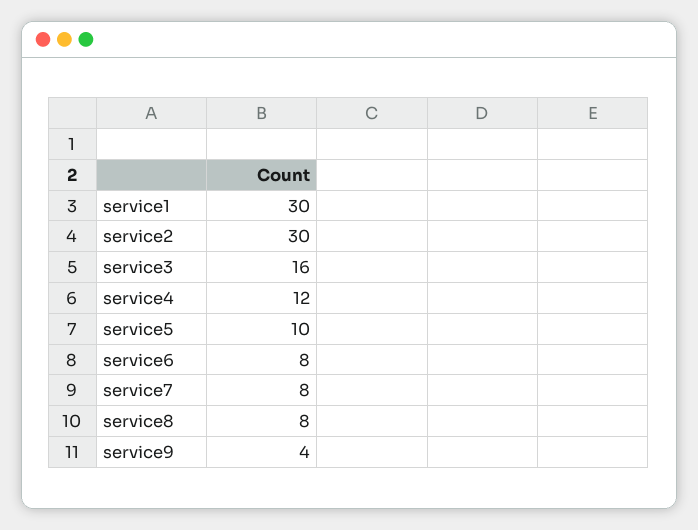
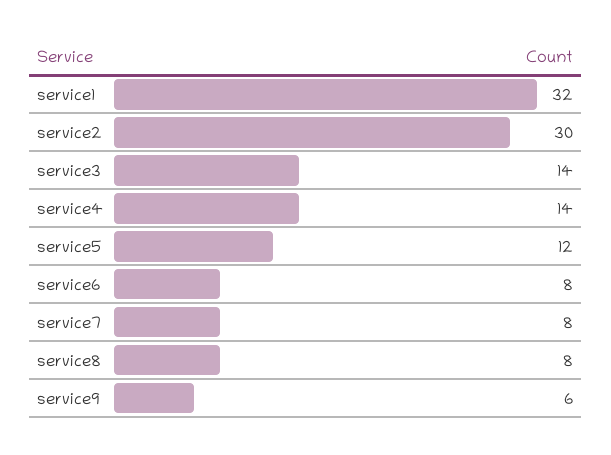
  {
-   "service1": 30,
+   "service1": 32,
    "service2": 30,
-   "service3": 16,
+   "service3": 14,
-   "service4": 12,
+   "service4": 14,
-   "service5": 10,
+   "service5": 12,
    "service6": 8,
    "service7": 8,
    "service8": 8,
-   "service9": 4
+   "service9": 6
  }

